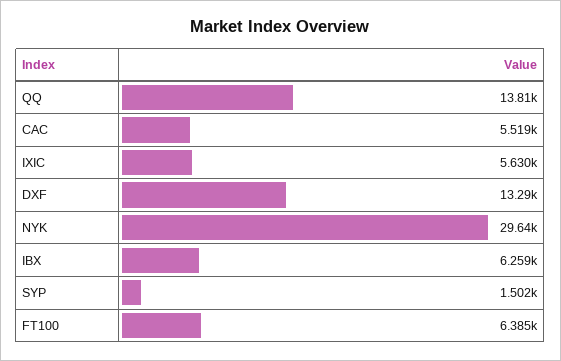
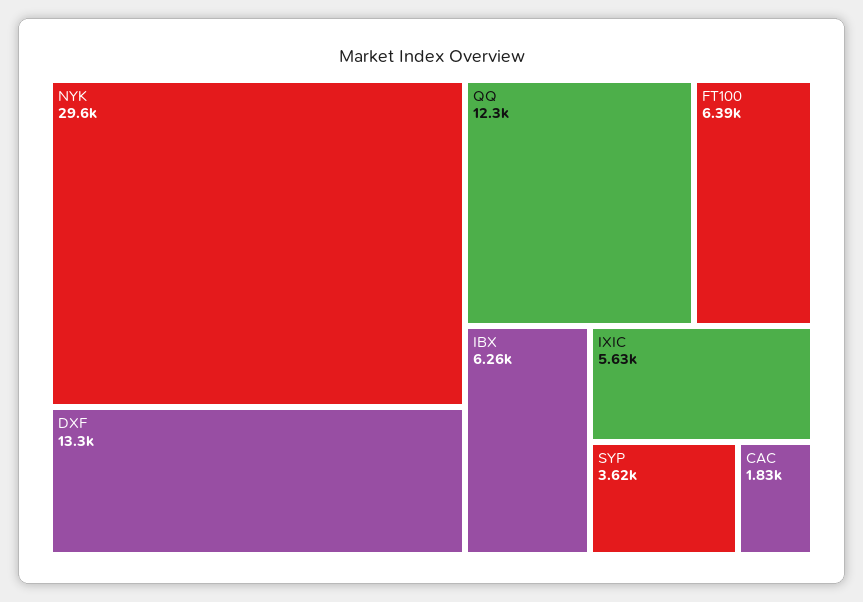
  {
-   "QQ": 13810,
+   "QQ": 12300,
-   "CAC": 5519,
+   "CAC": 1830,
    "IXIC": 5630,
    "DXF": 13290,
    "NYK": 29640,
    "IBX": 6259,
-   "SYP": 1502,
+   "SYP": 3620,
    "FT100": 6385
  }

